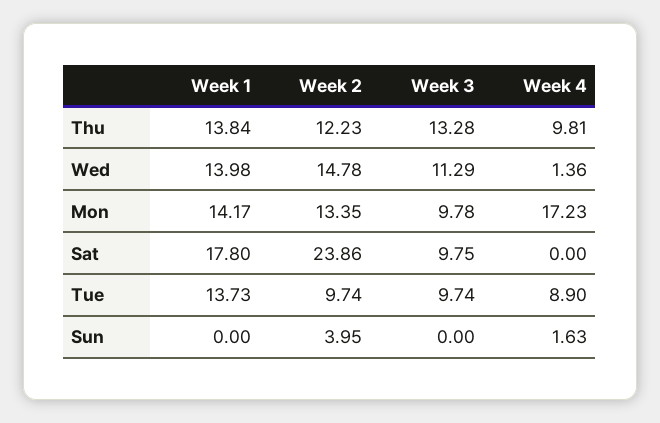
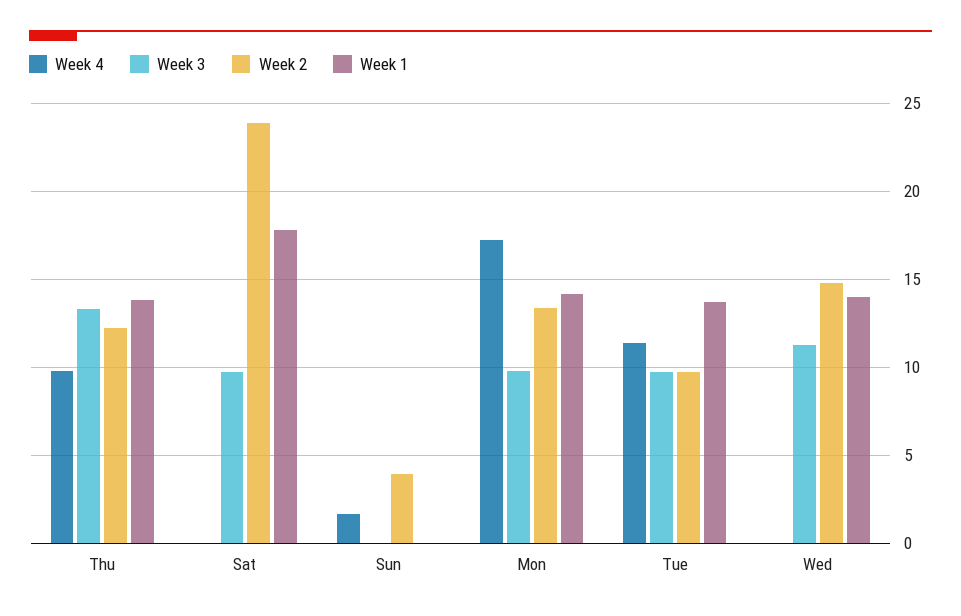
  {
    "Week 1": {
      "Thu": 13.84,
      "Wed": 13.98,
      "Mon": 14.17,
      "Sat": 17.8,
      "Tue": 13.73,
      "Sun": 0
    },
    "Week 2": {
      "Thu": 12.23,
      "Wed": 14.78,
      "Mon": 13.35,
      "Sat": 23.86,
      "Tue": 9.74,
      "Sun": 3.95
    },
    "Week 3": {
      "Thu": 13.28,
      "Wed": 11.29,
      "Mon": 9.78,
      "Sat": 9.75,
      "Tue": 9.74,
      "Sun": 0
    },
    "Week 4": {
      "Thu": 9.81,
-     "Wed": 1.36,
+     "Wed": 0,
      "Mon": 17.23,
      "Sat": 0,
-     "Tue": 8.9,
+     "Tue": 11.5,
      "Sun": 1.63
    }
  }

